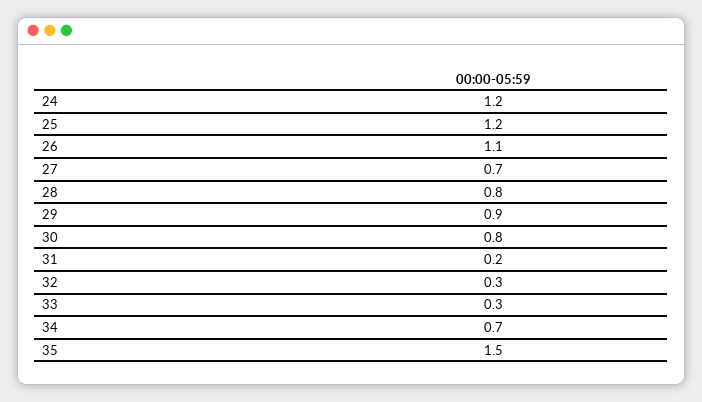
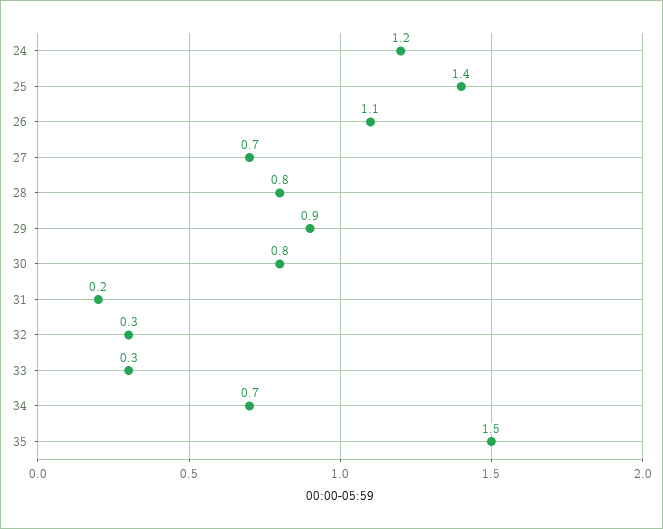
  {
    "24": 1.2,
-   "25": 1.2,
+   "25": 1.4,
    "26": 1.1,
    "27": 0.7,
    "28": 0.8,
    "29": 0.9,
    "30": 0.8,
    "31": 0.2,
    "32": 0.3,
    "33": 0.3,
    "34": 0.7,
    "35": 1.5
  }

